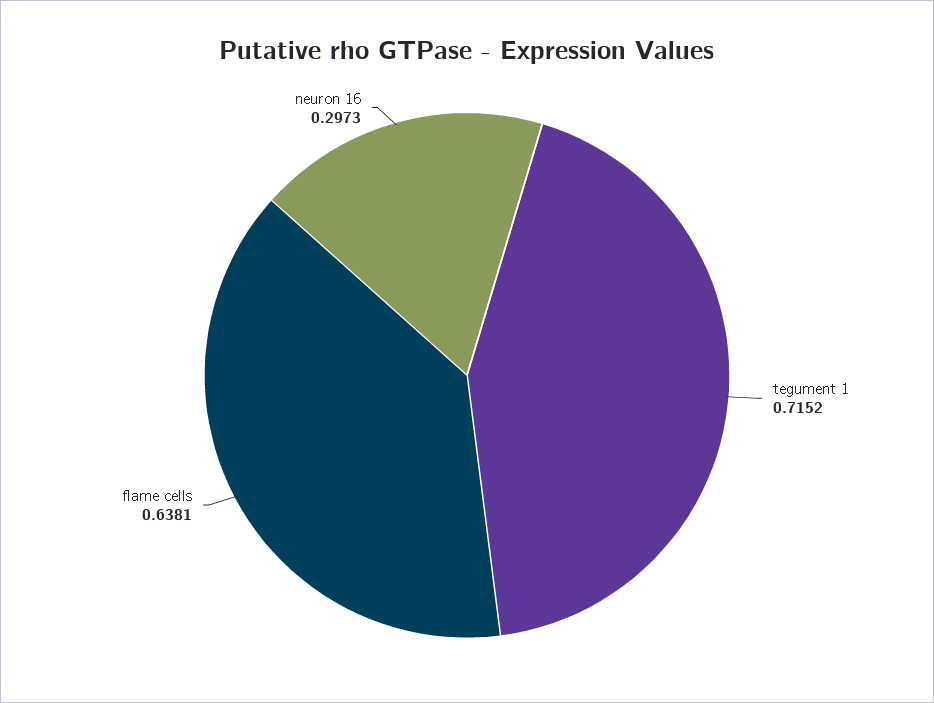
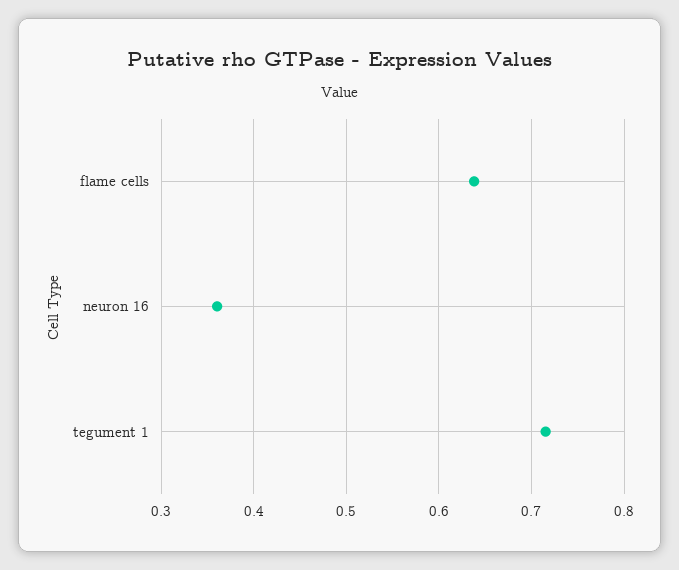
  {
    "tegument 1": 0.7152,
    "flame cells": 0.6381,
-   "neuron 16": 0.2973
+   "neuron 16": 0.36
  }

